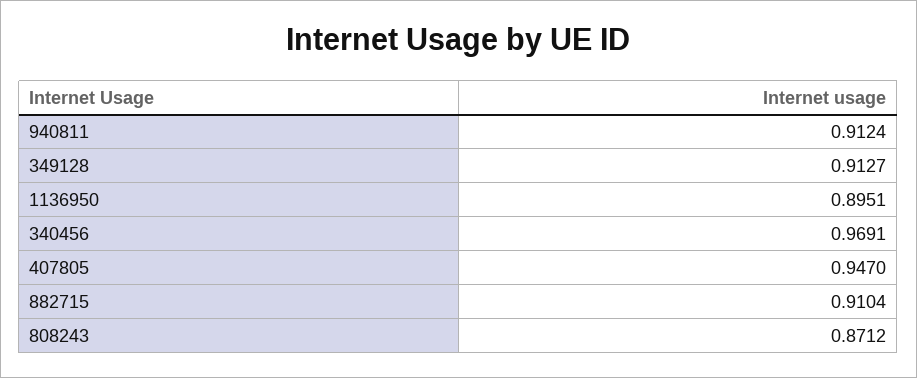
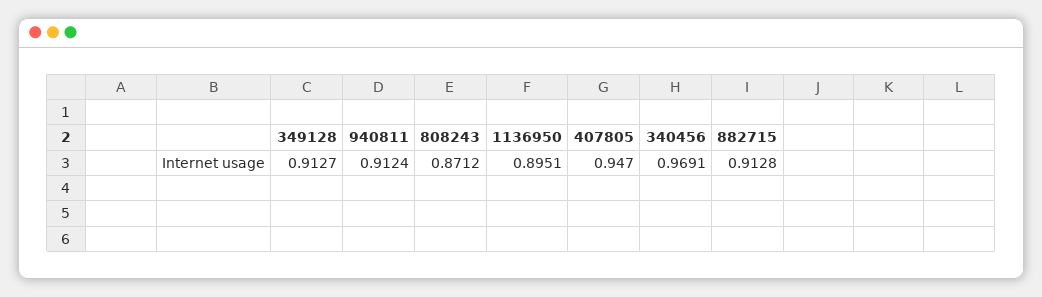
  {
    "940811": 0.9124,
    "349128": 0.9127,
    "1136950": 0.8951,
    "340456": 0.9691,
    "407805": 0.947,
-   "882715": 0.9104,
+   "882715": 0.9128,
    "808243": 0.8712
  }

